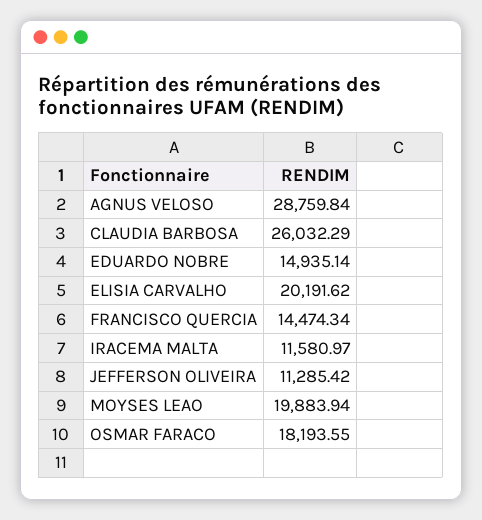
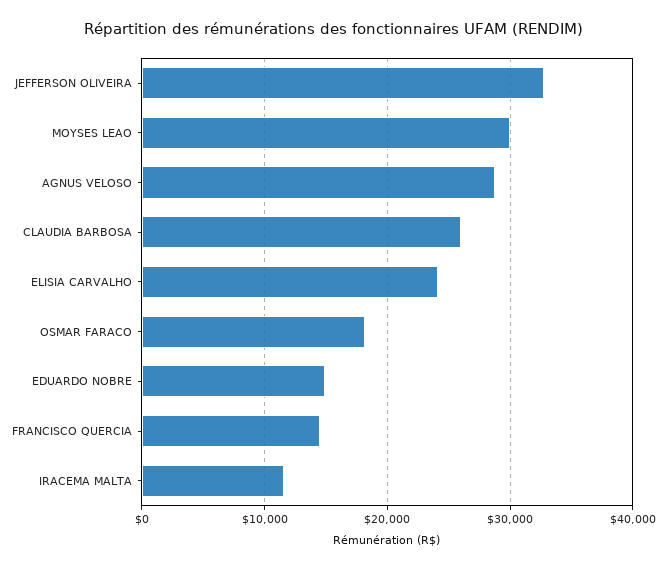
  {
    "AGNUS VELOSO": 28759.84,
    "CLAUDIA BARBOSA": 26032.29,
    "EDUARDO NOBRE": 14935.14,
-   "ELISIA CARVALHO": 20191.62,
+   "ELISIA CARVALHO": 24000,
    "FRANCISCO QUERCIA": 14474.34,
    "IRACEMA MALTA": 11580.97,
-   "JEFFERSON OLIVEIRA": 11285.42,
+   "JEFFERSON OLIVEIRA": 33000,
-   "MOYSES LEAO": 19883.94,
+   "MOYSES LEAO": 30000,
    "OSMAR FARACO": 18193.55
  }

